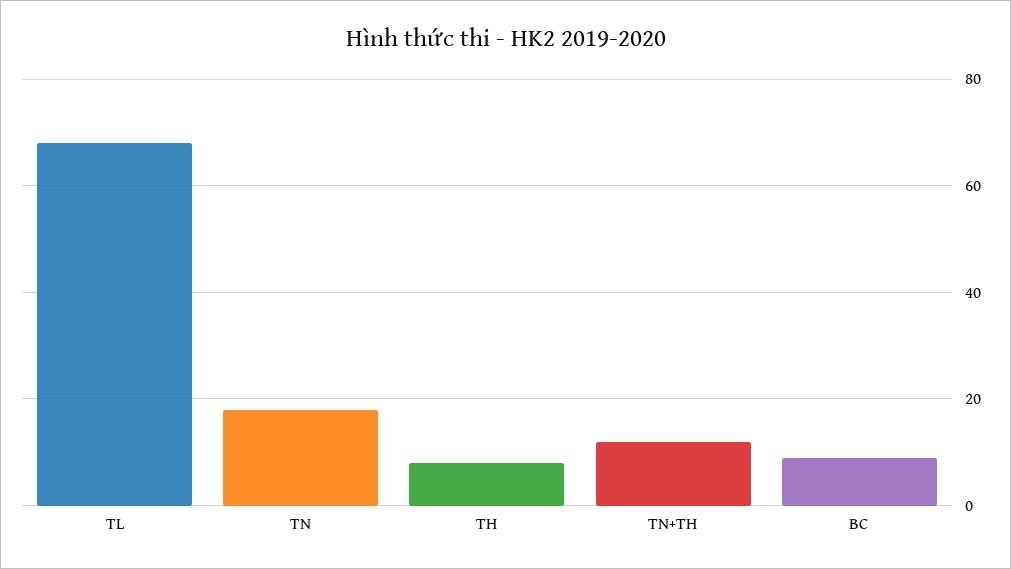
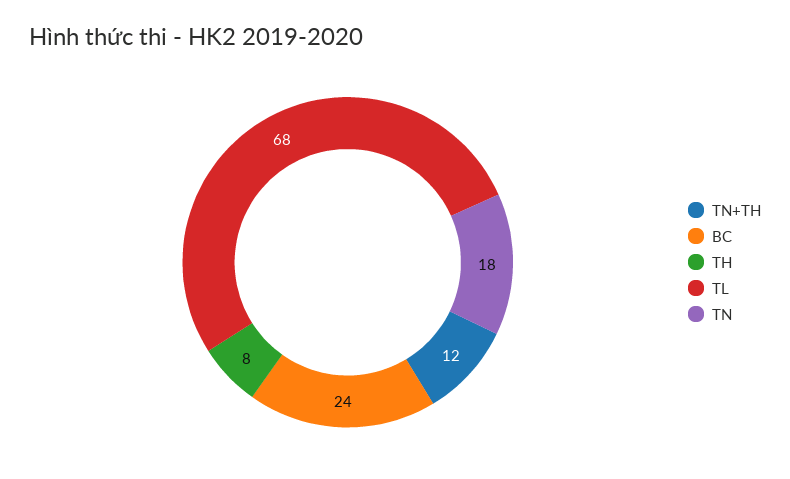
  {
    "TL": 68,
    "TN": 18,
    "TH": 8,
    "TN+TH": 12,
-   "BC": 10
+   "BC": 24
  }

